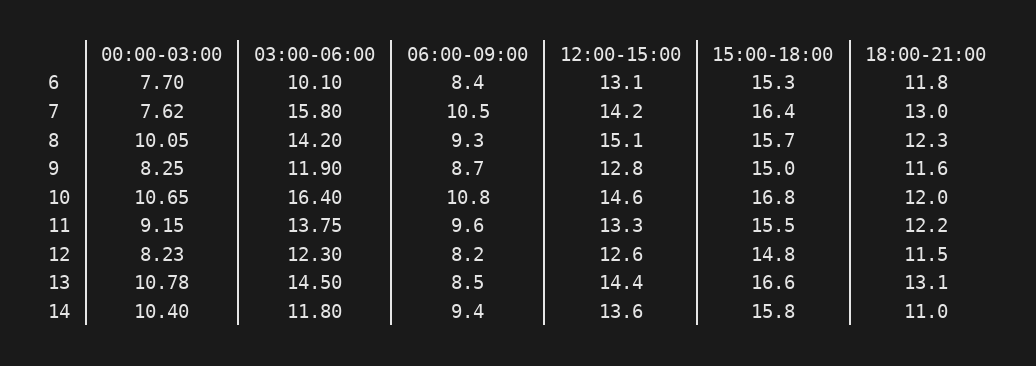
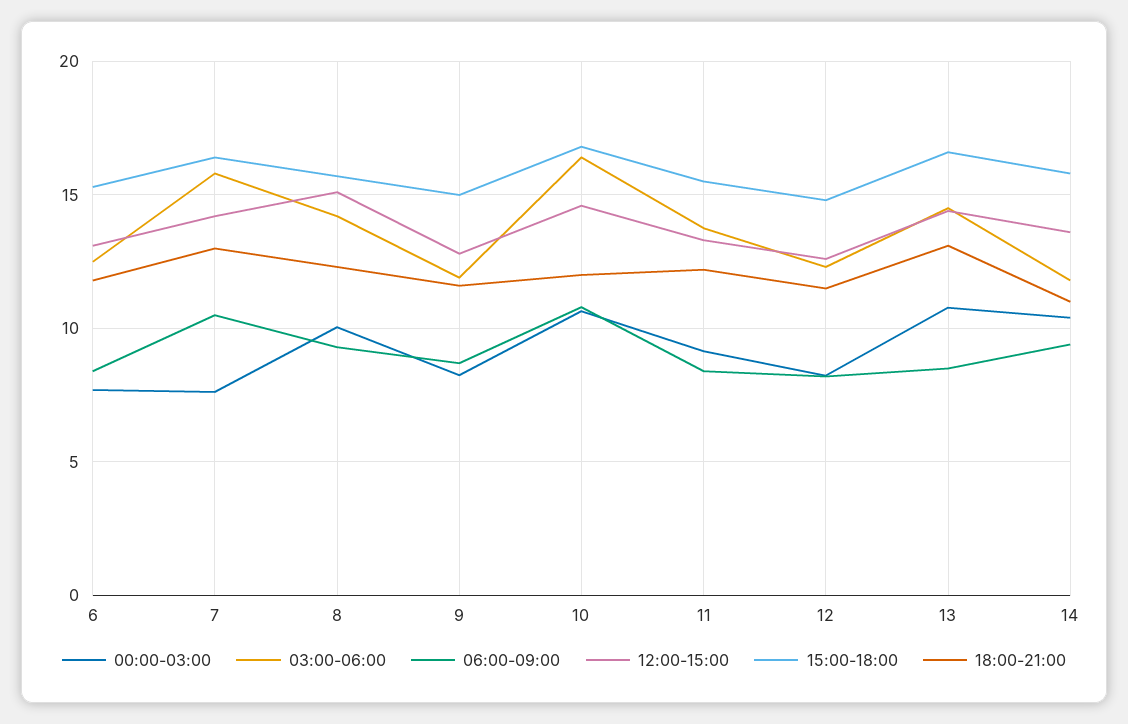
  {
    "00:00-03:00": {
      "6": 7.7,
      "7": 7.62,
      "8": 10.05,
      "9": 8.25,
      "10": 10.65,
      "11": 9.15,
      "12": 8.23,
      "13": 10.78,
      "14": 10.4
    },
    "03:00-06:00": {
-     "6": 10.1,
+     "6": 12.5,
      "7": 15.8,
      "8": 14.2,
      "9": 11.9,
      "10": 16.4,
      "11": 13.75,
      "12": 12.3,
      "13": 14.5,
      "14": 11.8
    },
    "06:00-09:00": {
      "6": 8.4,
      "7": 10.5,
      "8": 9.3,
      "9": 8.7,
      "10": 10.8,
-     "11": 9.6,
+     "11": 8.5,
      "12": 8.2,
      "13": 8.5,
      "14": 9.4
    },
    "12:00-15:00": {
      "6": 13.1,
      "7": 14.2,
      "8": 15.1,
      "9": 12.8,
      "10": 14.6,
      "11": 13.3,
      "12": 12.6,
      "13": 14.4,
      "14": 13.6
    },
    "15:00-18:00": {
      "6": 15.3,
      "7": 16.4,
      "8": 15.7,
      "9": 15,
      "10": 16.8,
      "11": 15.5,
      "12": 14.8,
      "13": 16.6,
      "14": 15.8
    },
    "18:00-21:00": {
      "6": 11.8,
      "7": 13,
      "8": 12.3,
      "9": 11.6,
      "10": 12,
      "11": 12.2,
      "12": 11.5,
      "13": 13.1,
      "14": 11
    }
  }

